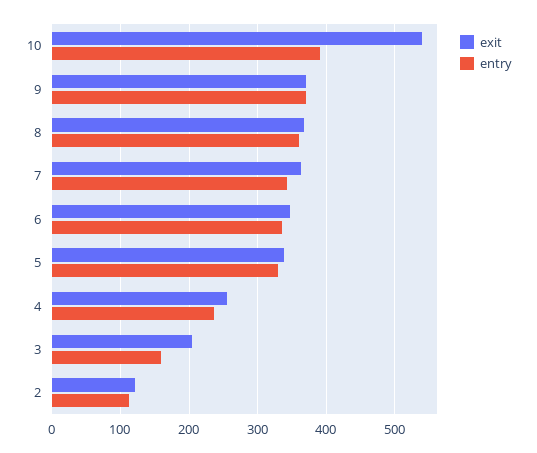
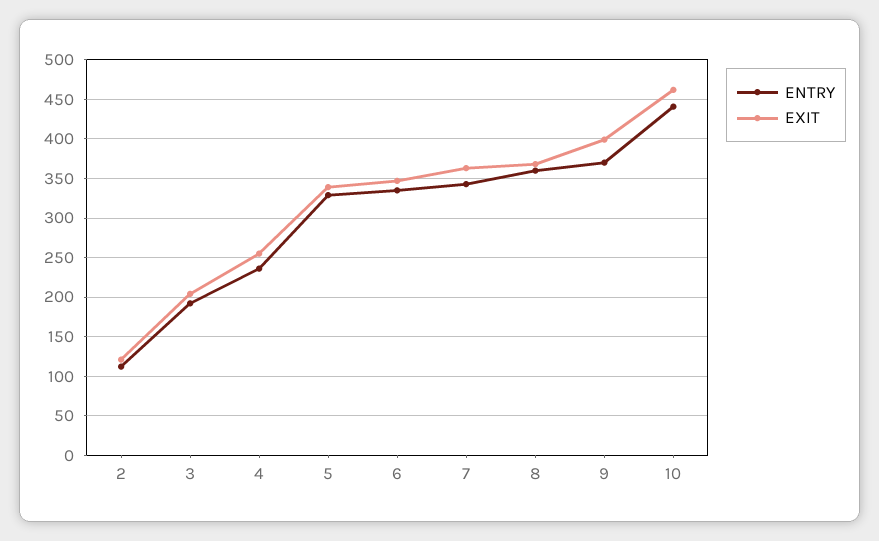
  {
    "exit": {
-     "10": 540,
+     "10": 460,
-     "9": 370,
+     "9": 400,
      "8": 370,
      "7": 360,
      "6": 350,
      "5": 340,
      "4": 260,
      "3": 200,
      "2": 120
    },
    "entry": {
-     "10": 390,
+     "10": 440,
      "9": 370,
      "8": 360,
      "7": 340,
      "6": 340,
      "5": 330,
      "4": 240,
-     "3": 160,
+     "3": 190,
      "2": 110
    }
  }

